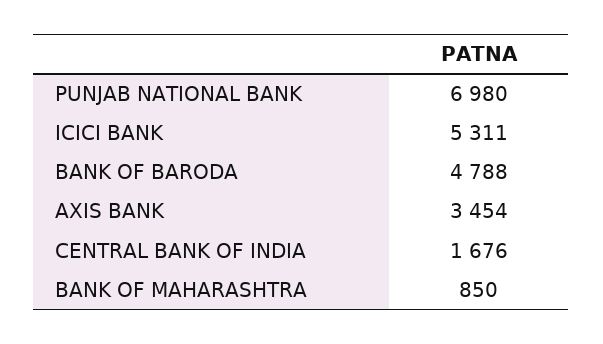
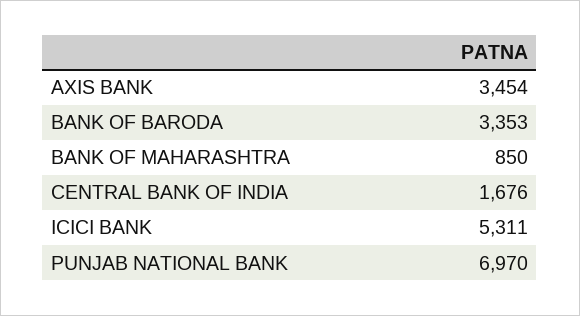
  {
-   "PUNJAB NATIONAL BANK": 6980,
+   "PUNJAB NATIONAL BANK": 6970,
    "ICICI BANK": 5311,
-   "BANK OF BARODA": 4788,
+   "BANK OF BARODA": 3353,
    "AXIS BANK": 3454,
    "CENTRAL BANK OF INDIA": 1676,
    "BANK OF MAHARASHTRA": 850
  }

